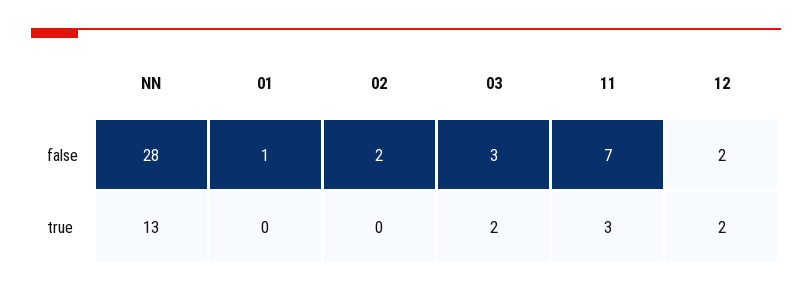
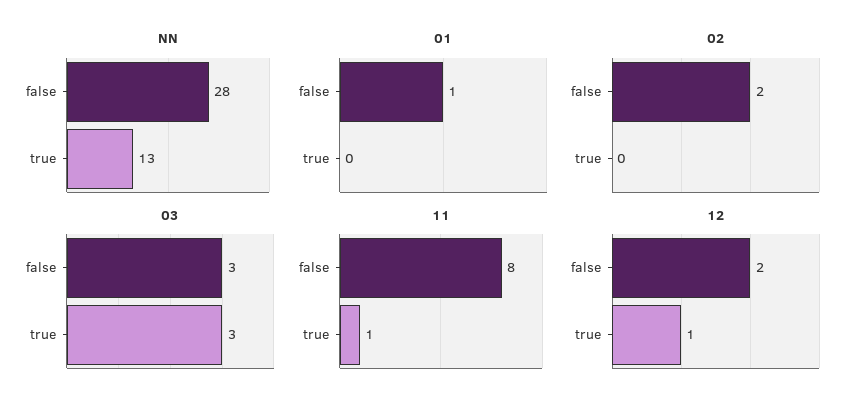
  {
    "NN": {
      "false": 28,
      "true": 13
    },
    "01": {
      "false": 1,
      "true": 0
    },
    "02": {
      "false": 2,
      "true": 0
    },
    "03": {
      "false": 3,
-     "true": 2
+     "true": 3
    },
    "11": {
-     "false": 7,
+     "false": 8,
-     "true": 3
+     "true": 1
    },
    "12": {
      "false": 2,
-     "true": 2
+     "true": 1
    }
  }

